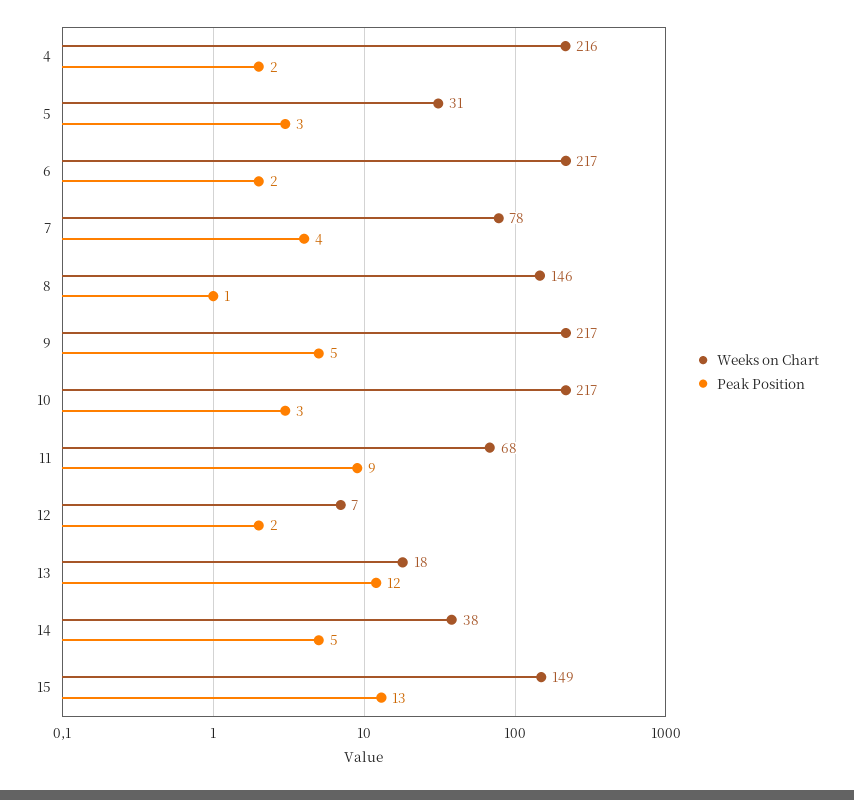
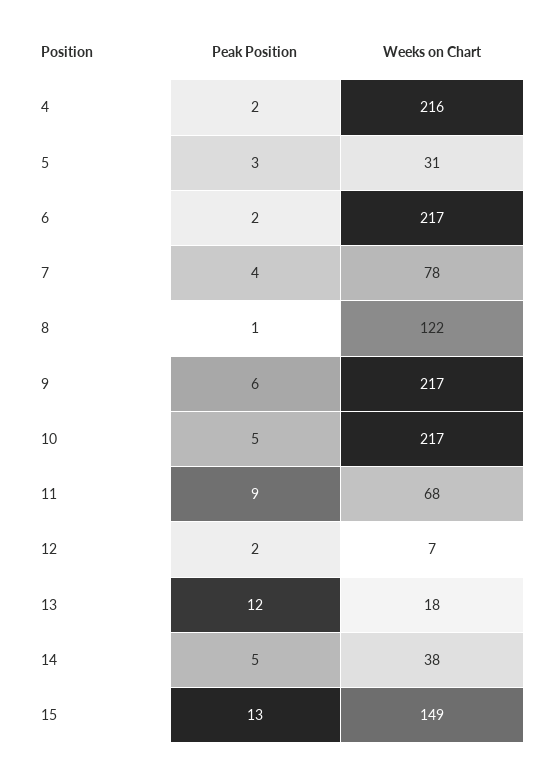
  {
    "Weeks on Chart": {
      "4": 216,
      "5": 31,
      "6": 217,
      "7": 78,
-     "8": 146,
+     "8": 122,
      "9": 217,
      "10": 217,
      "11": 68,
      "12": 7,
      "13": 18,
      "14": 38,
      "15": 149
    },
    "Peak Position": {
      "4": 2,
      "5": 3,
      "6": 2,
      "7": 4,
      "8": 1,
-     "9": 5,
+     "9": 6,
-     "10": 3,
+     "10": 5,
      "11": 9,
      "12": 2,
      "13": 12,
      "14": 5,
      "15": 13
    }
  }

